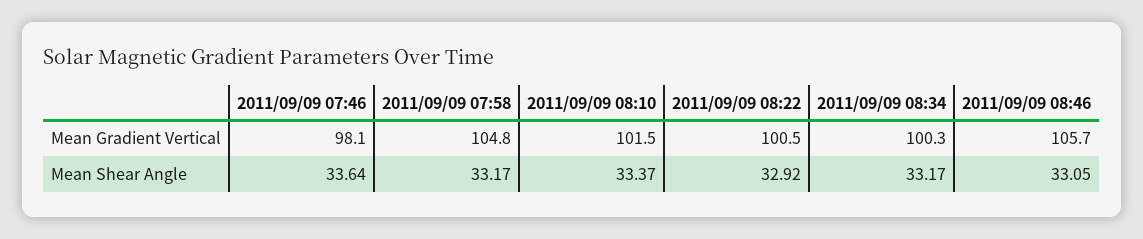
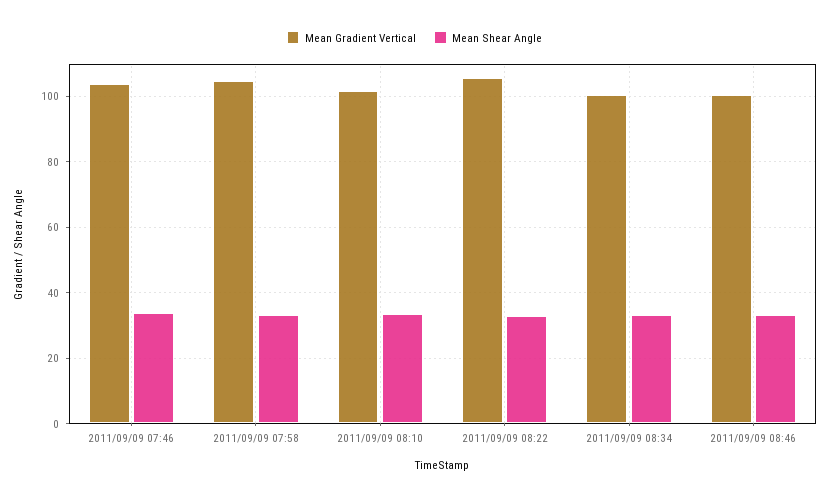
  {
    "Mean Gradient Vertical": {
-     "2011/09/09 07:46": 98.1,
+     "2011/09/09 07:46": 104,
      "2011/09/09 07:58": 104.8,
      "2011/09/09 08:10": 101.5,
-     "2011/09/09 08:22": 100.5,
+     "2011/09/09 08:22": 106,
      "2011/09/09 08:34": 100.3,
-     "2011/09/09 08:46": 105.7
+     "2011/09/09 08:46": 100
    },
    "Mean Shear Angle": {
      "2011/09/09 07:46": 33.64,
      "2011/09/09 07:58": 33.17,
      "2011/09/09 08:10": 33.37,
      "2011/09/09 08:22": 32.92,
      "2011/09/09 08:34": 33.17,
      "2011/09/09 08:46": 33.05
    }
  }

